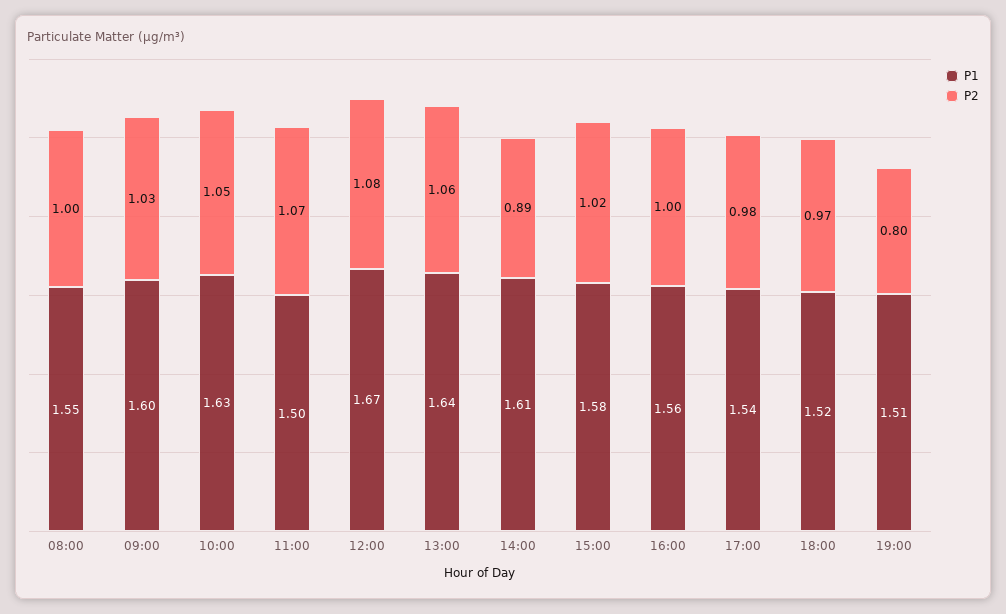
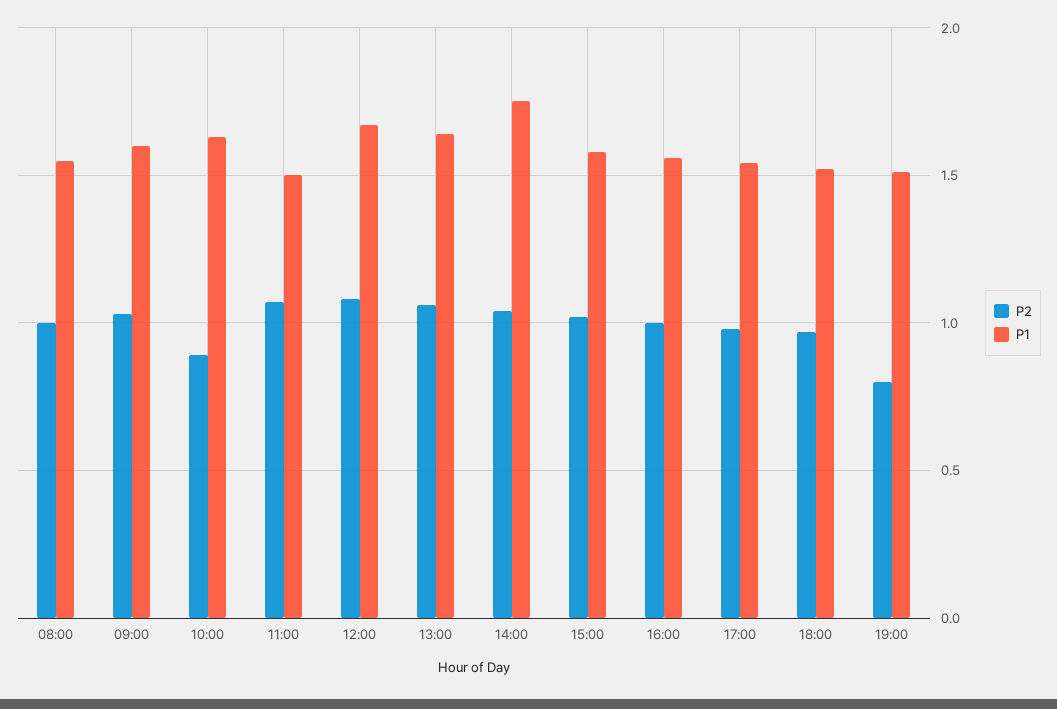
  {
    "P1": {
      "08:00": 1.55,
      "09:00": 1.6,
      "10:00": 1.63,
      "11:00": 1.5,
      "12:00": 1.67,
      "13:00": 1.64,
-     "14:00": 1.61,
+     "14:00": 1.75,
      "15:00": 1.58,
      "16:00": 1.56,
      "17:00": 1.54,
      "18:00": 1.52,
      "19:00": 1.51
    },
    "P2": {
      "08:00": 1,
      "09:00": 1.03,
-     "10:00": 1.05,
+     "10:00": 0.9,
      "11:00": 1.07,
      "12:00": 1.08,
      "13:00": 1.06,
-     "14:00": 0.89,
+     "14:00": 1.05,
      "15:00": 1.02,
      "16:00": 1,
      "17:00": 0.98,
      "18:00": 0.97,
      "19:00": 0.8
    }
  }

